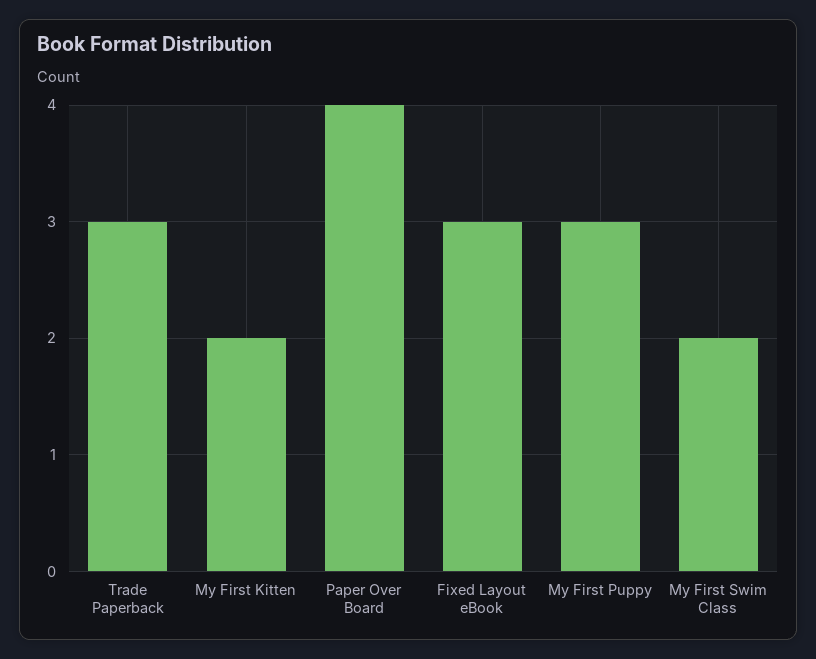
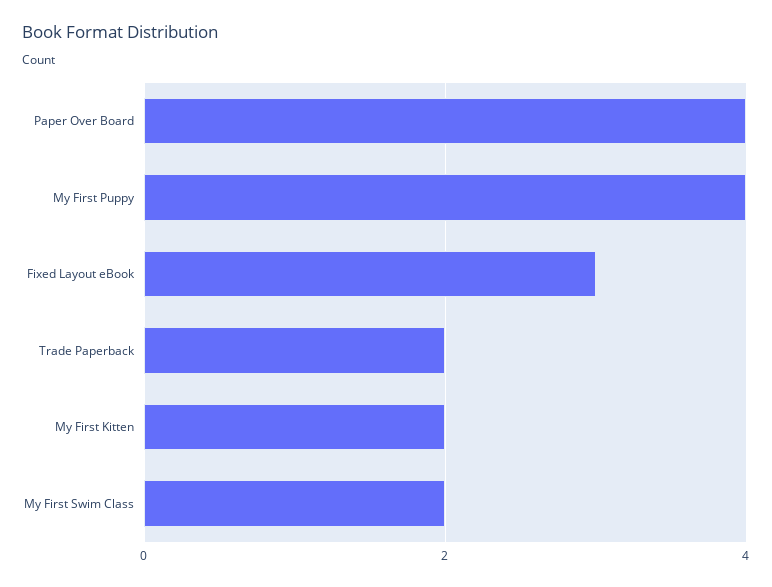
  {
-   "Trade Paperback": 3,
+   "Trade Paperback": 2,
    "My First Kitten": 2,
    "Paper Over Board": 4,
    "Fixed Layout eBook": 3,
-   "My First Puppy": 3,
+   "My First Puppy": 4,
    "My First Swim Class": 2
  }

